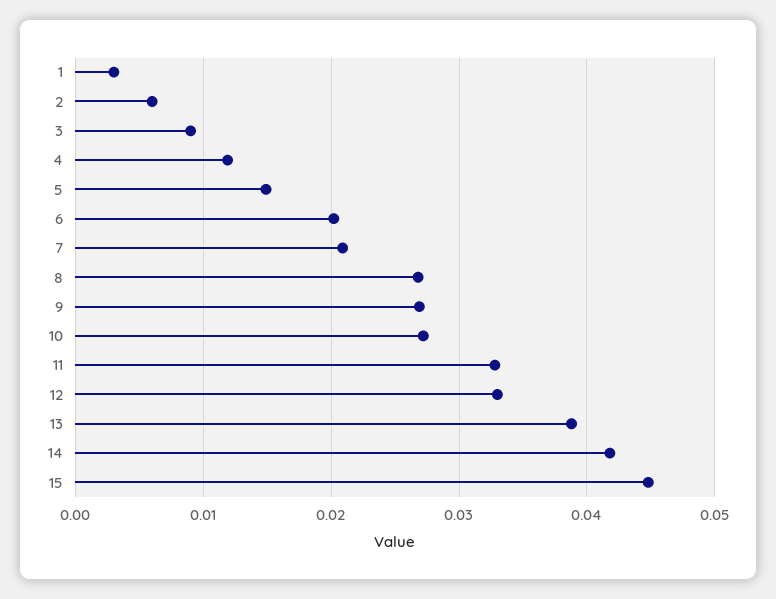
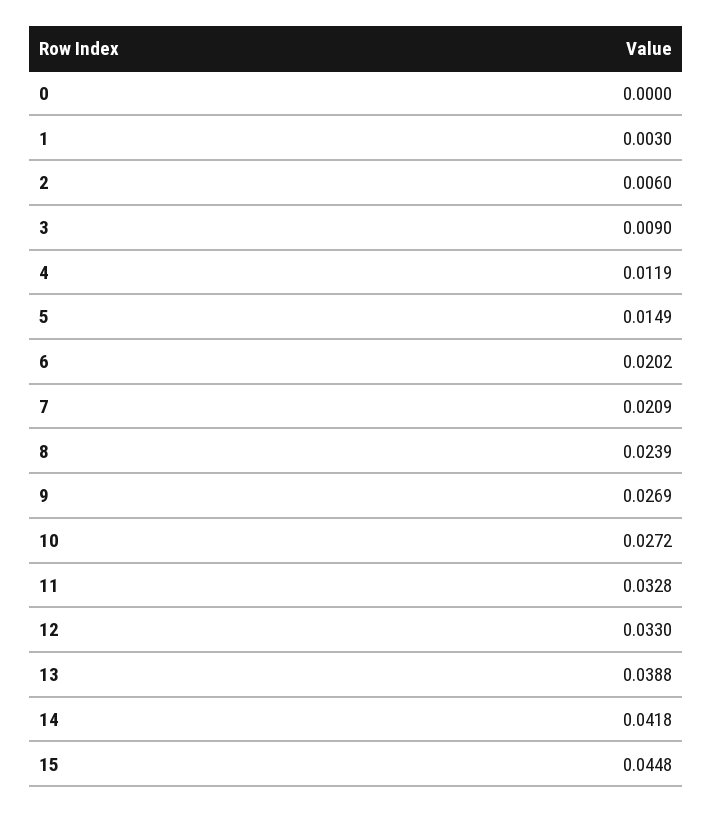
  {
    "1": 0.003,
    "2": 0.006,
    "3": 0.009,
    "4": 0.0119,
    "5": 0.0149,
    "6": 0.0202,
    "7": 0.0209,
-   "8": 0.027,
+   "8": 0.0239,
    "9": 0.0269,
    "10": 0.0272,
    "11": 0.0328,
    "12": 0.033,
    "13": 0.0388,
    "14": 0.0418,
-   "15": 0.0448
+   "15": 0.0448,
+   "0": 0
  }

